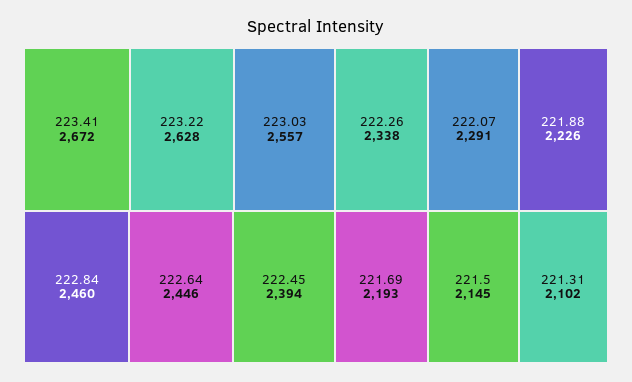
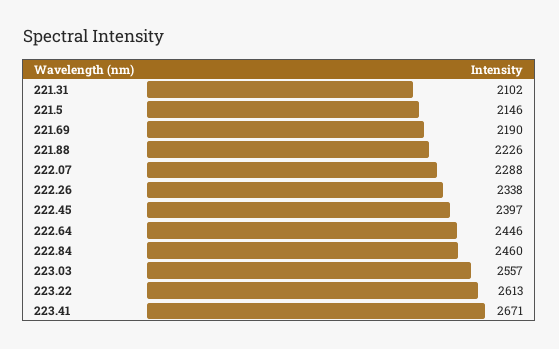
  {
-   "223.41": 2672,
+   "223.41": 2671,
-   "223.22": 2628,
+   "223.22": 2613,
    "223.03": 2557,
    "222.84": 2460,
    "222.64": 2446,
-   "222.45": 2394,
+   "222.45": 2397,
    "222.26": 2338,
-   "222.07": 2291,
+   "222.07": 2288,
    "221.88": 2226,
-   "221.69": 2193,
+   "221.69": 2190,
-   "221.5": 2145,
+   "221.5": 2146,
    "221.31": 2102
  }

